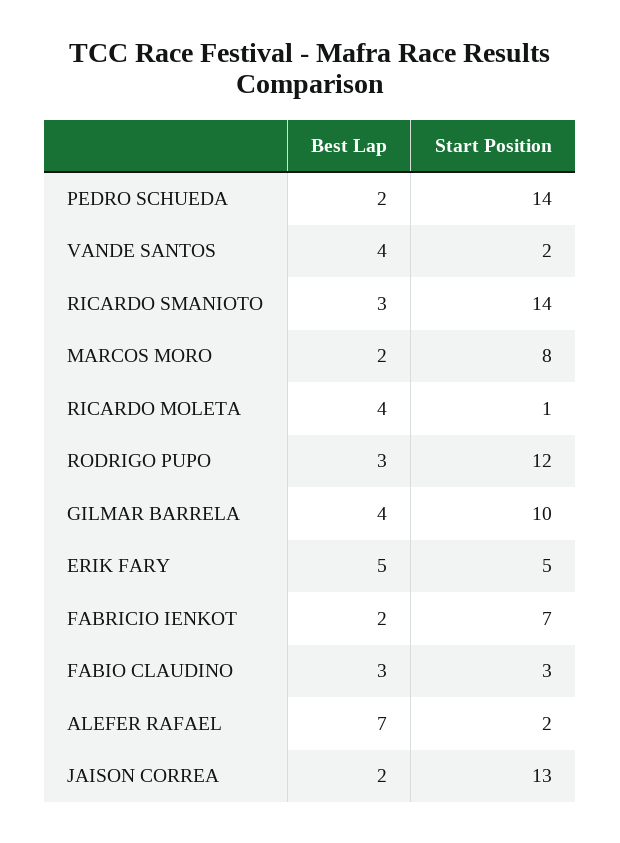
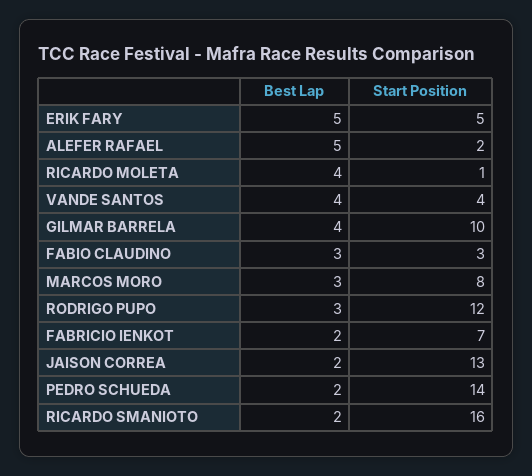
  {
    "Best Lap": {
      "PEDRO SCHUEDA": 2,
      "VANDE SANTOS": 4,
-     "RICARDO SMANIOTO": 3,
+     "RICARDO SMANIOTO": 2,
-     "MARCOS MORO": 2,
+     "MARCOS MORO": 3,
      "RICARDO MOLETA": 4,
      "RODRIGO PUPO": 3,
      "GILMAR BARRELA": 4,
      "ERIK FARY": 5,
      "FABRICIO IENKOT": 2,
      "FABIO CLAUDINO": 3,
-     "ALEFER RAFAEL": 7,
+     "ALEFER RAFAEL": 5,
      "JAISON CORREA": 2
    },
    "Start Position": {
      "PEDRO SCHUEDA": 14,
-     "VANDE SANTOS": 2,
+     "VANDE SANTOS": 4,
-     "RICARDO SMANIOTO": 14,
+     "RICARDO SMANIOTO": 16,
      "MARCOS MORO": 8,
      "RICARDO MOLETA": 1,
      "RODRIGO PUPO": 12,
      "GILMAR BARRELA": 10,
      "ERIK FARY": 5,
      "FABRICIO IENKOT": 7,
      "FABIO CLAUDINO": 3,
      "ALEFER RAFAEL": 2,
      "JAISON CORREA": 13
    }
  }

